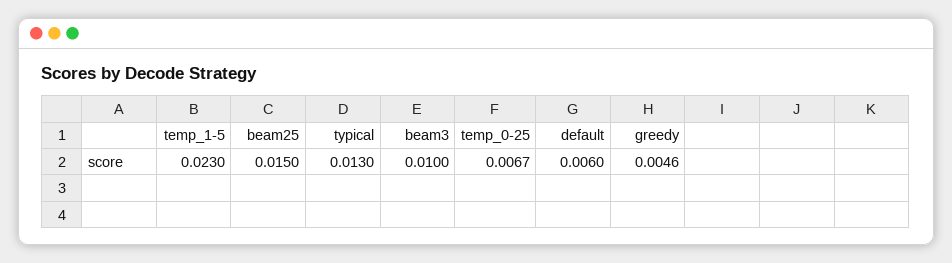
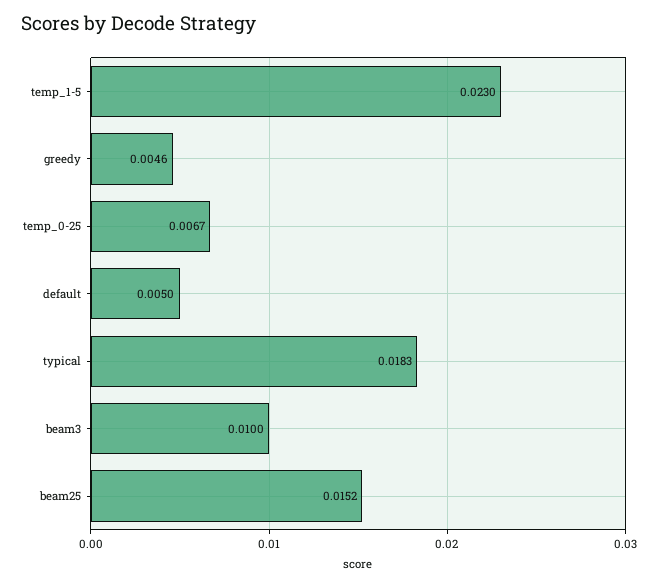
  {
    "temp_1-5": 0.023,
-   "beam25": 0.015,
+   "beam25": 0.0152,
-   "typical": 0.013,
+   "typical": 0.0183,
    "beam3": 0.01,
    "temp_0-25": 0.0067,
-   "default": 0.006,
+   "default": 0.005,
    "greedy": 0.0046
  }

